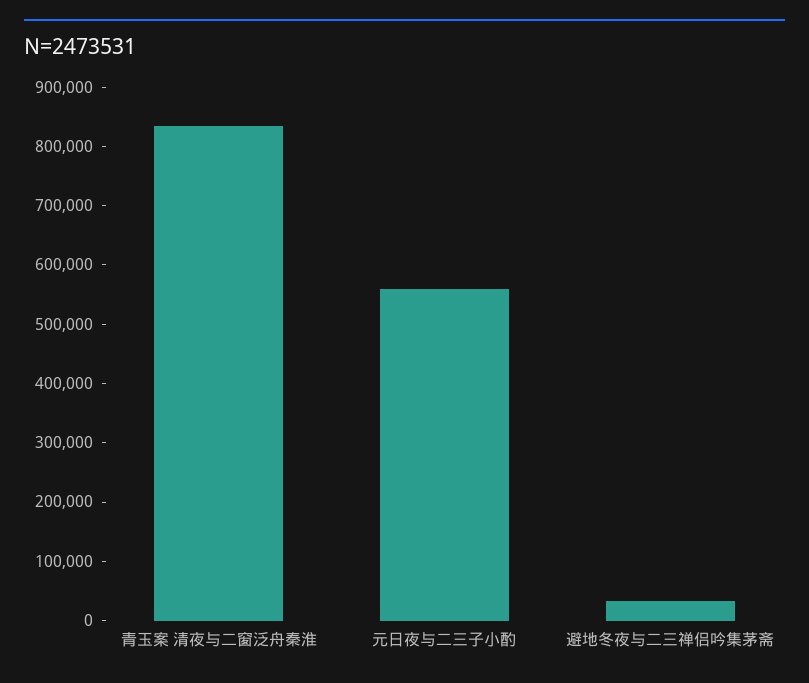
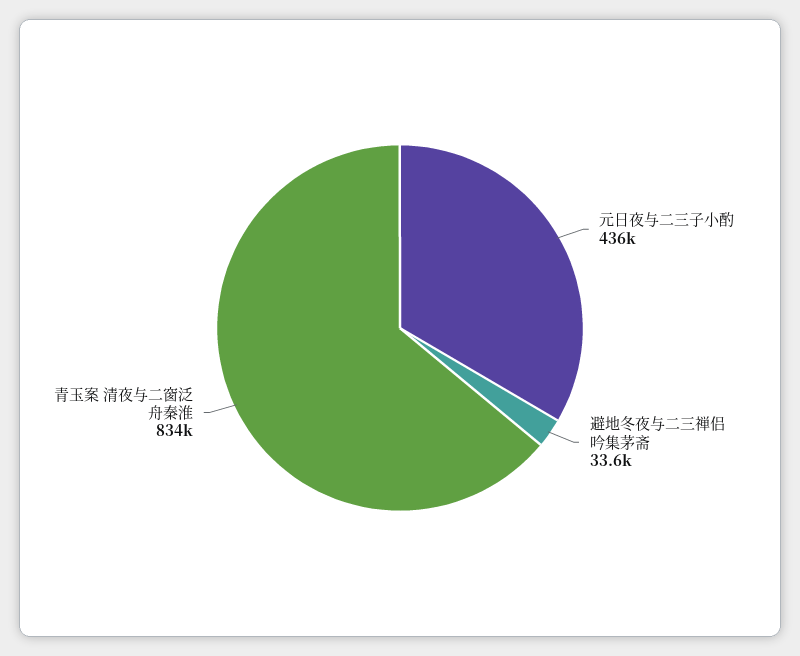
  {
    "青玉案 清夜与二窗泛舟秦淮": 834000,
-   "元日夜与二三子小酌": 560000,
+   "元日夜与二三子小酌": 436000,
    "避地冬夜与二三禅侣吟集茅斋": 33600
  }

